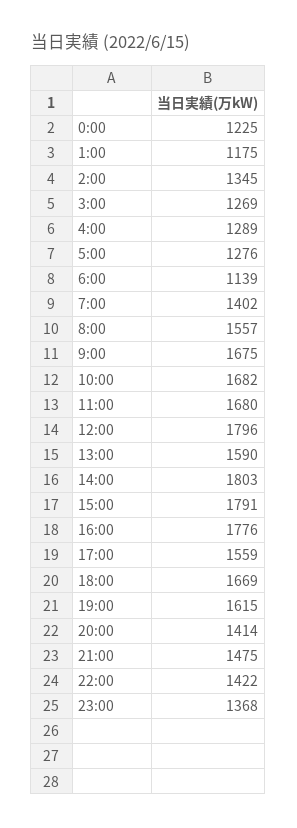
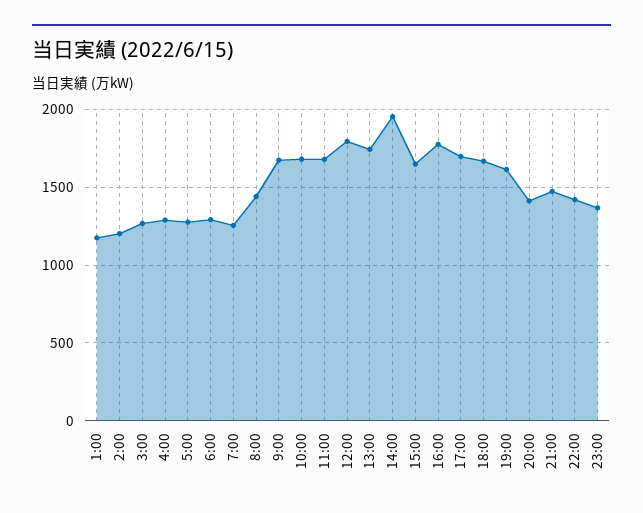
  {
-   "0:00": 1225,
    "1:00": 1175,
-   "2:00": 1345,
+   "2:00": 1200,
    "3:00": 1269,
    "4:00": 1289,
    "5:00": 1276,
-   "6:00": 1139,
+   "6:00": 1300,
-   "7:00": 1402,
+   "7:00": 1250,
-   "8:00": 1557,
+   "8:00": 1450,
    "9:00": 1675,
    "10:00": 1682,
    "11:00": 1680,
    "12:00": 1796,
-   "13:00": 1590,
+   "13:00": 1750,
-   "14:00": 1803,
+   "14:00": 1950,
-   "15:00": 1791,
+   "15:00": 1650,
    "16:00": 1776,
-   "17:00": 1559,
+   "17:00": 1700,
    "18:00": 1669,
    "19:00": 1615,
    "20:00": 1414,
    "21:00": 1475,
    "22:00": 1422,
    "23:00": 1368
  }

